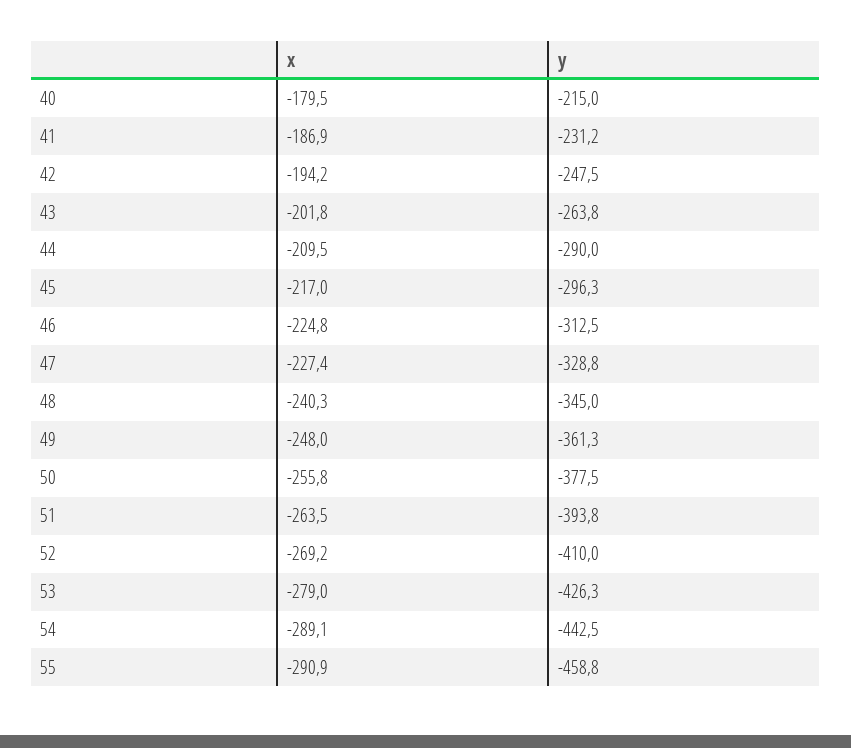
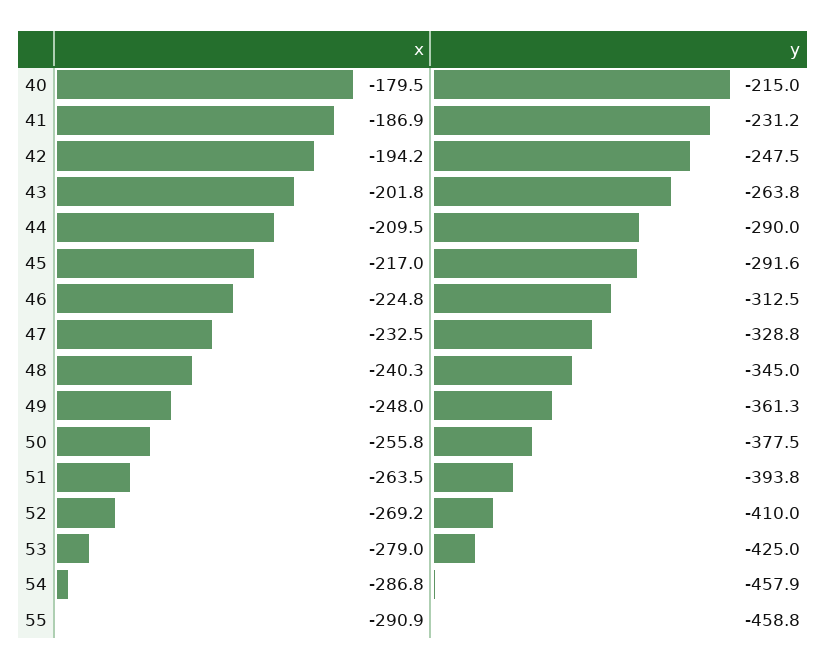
  {
    "x": {
      "40": -179.5,
      "41": -186.9,
      "42": -194.2,
      "43": -201.8,
      "44": -209.5,
      "45": -217,
      "46": -224.8,
-     "47": -227.4,
+     "47": -232.5,
      "48": -240.3,
      "49": -248,
      "50": -255.8,
      "51": -263.5,
      "52": -269.2,
      "53": -279,
-     "54": -289.1,
+     "54": -286.8,
      "55": -290.9
    },
    "y": {
      "40": -215,
      "41": -231.2,
      "42": -247.5,
      "43": -263.8,
      "44": -290,
-     "45": -296.3,
+     "45": -291.6,
      "46": -312.5,
      "47": -328.8,
      "48": -345,
      "49": -361.3,
      "50": -377.5,
      "51": -393.8,
      "52": -410,
-     "53": -426.3,
+     "53": -425,
-     "54": -442.5,
+     "54": -457.9,
      "55": -458.8
    }
  }

